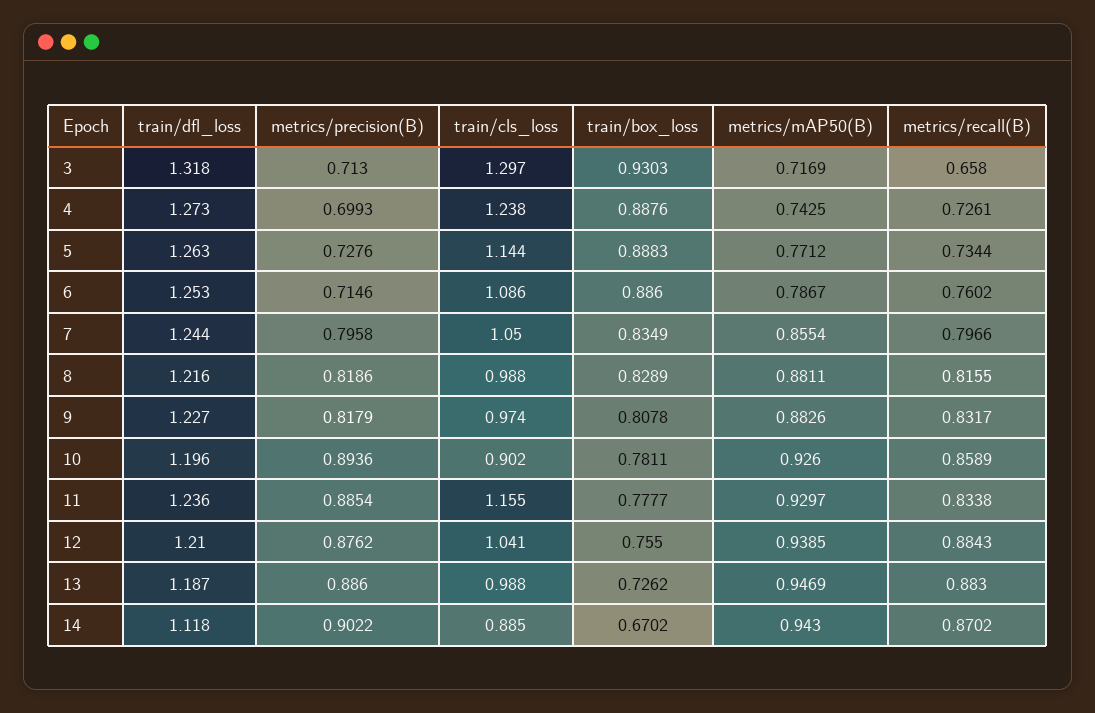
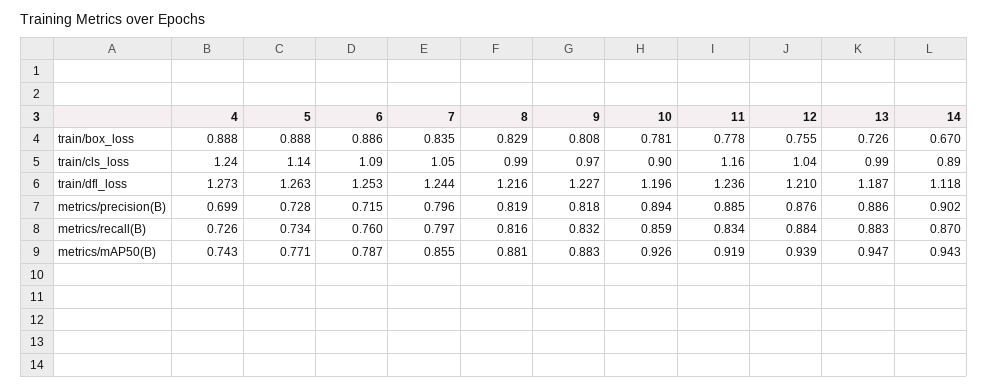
  {
    "train/dfl_loss": {
-     "3": 1.318,
      "4": 1.273,
      "5": 1.263,
      "6": 1.253,
      "7": 1.244,
      "8": 1.216,
      "9": 1.227,
      "10": 1.196,
      "11": 1.236,
      "12": 1.21,
      "13": 1.187,
      "14": 1.118
    },
    "metrics/precision(B)": {
-     "3": 0.713,
      "4": 0.6993,
      "5": 0.7276,
      "6": 0.7146,
      "7": 0.7958,
      "8": 0.8186,
      "9": 0.8179,
      "10": 0.8936,
      "11": 0.8854,
      "12": 0.8762,
      "13": 0.886,
      "14": 0.9022
    },
    "train/cls_loss": {
-     "3": 1.297,
      "4": 1.238,
      "5": 1.144,
      "6": 1.086,
      "7": 1.05,
      "8": 0.988,
      "9": 0.974,
      "10": 0.902,
      "11": 1.155,
      "12": 1.041,
      "13": 0.988,
      "14": 0.885
    },
    "train/box_loss": {
-     "3": 0.9303,
      "4": 0.8876,
      "5": 0.8883,
      "6": 0.886,
      "7": 0.8349,
      "8": 0.8289,
      "9": 0.8078,
      "10": 0.7811,
      "11": 0.7777,
      "12": 0.755,
      "13": 0.7262,
      "14": 0.6702
    },
    "metrics/mAP50(B)": {
-     "3": 0.7169,
      "4": 0.7425,
      "5": 0.7712,
      "6": 0.7867,
      "7": 0.8554,
      "8": 0.8811,
      "9": 0.8826,
      "10": 0.926,
-     "11": 0.9297,
+     "11": 0.919,
      "12": 0.9385,
      "13": 0.9469,
      "14": 0.943
    },
    "metrics/recall(B)": {
-     "3": 0.658,
      "4": 0.7261,
      "5": 0.7344,
      "6": 0.7602,
      "7": 0.7966,
      "8": 0.8155,
      "9": 0.8317,
      "10": 0.8589,
      "11": 0.8338,
      "12": 0.8843,
      "13": 0.883,
      "14": 0.8702
    }
  }

